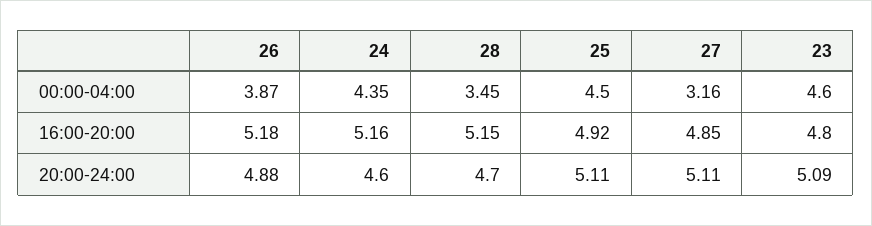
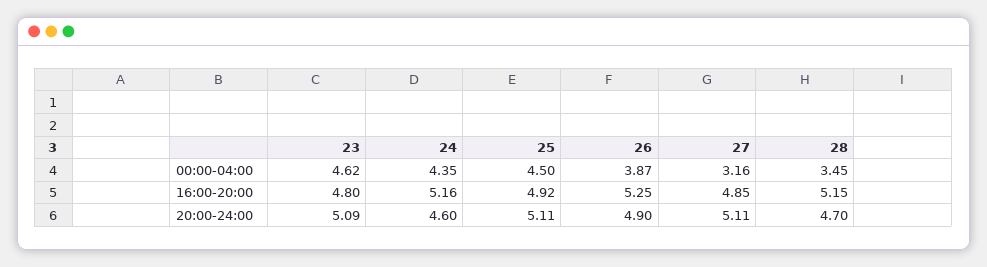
  {
    "26": {
      "00:00-04:00": 3.87,
-     "16:00-20:00": 5.18,
+     "16:00-20:00": 5.25,
-     "20:00-24:00": 4.88
+     "20:00-24:00": 4.9
    },
    "24": {
      "00:00-04:00": 4.35,
      "16:00-20:00": 5.16,
      "20:00-24:00": 4.6
    },
    "28": {
      "00:00-04:00": 3.45,
      "16:00-20:00": 5.15,
      "20:00-24:00": 4.7
    },
    "25": {
      "00:00-04:00": 4.5,
      "16:00-20:00": 4.92,
      "20:00-24:00": 5.11
    },
    "27": {
      "00:00-04:00": 3.16,
      "16:00-20:00": 4.85,
      "20:00-24:00": 5.11
    },
    "23": {
-     "00:00-04:00": 4.6,
+     "00:00-04:00": 4.62,
      "16:00-20:00": 4.8,
      "20:00-24:00": 5.09
    }
  }

